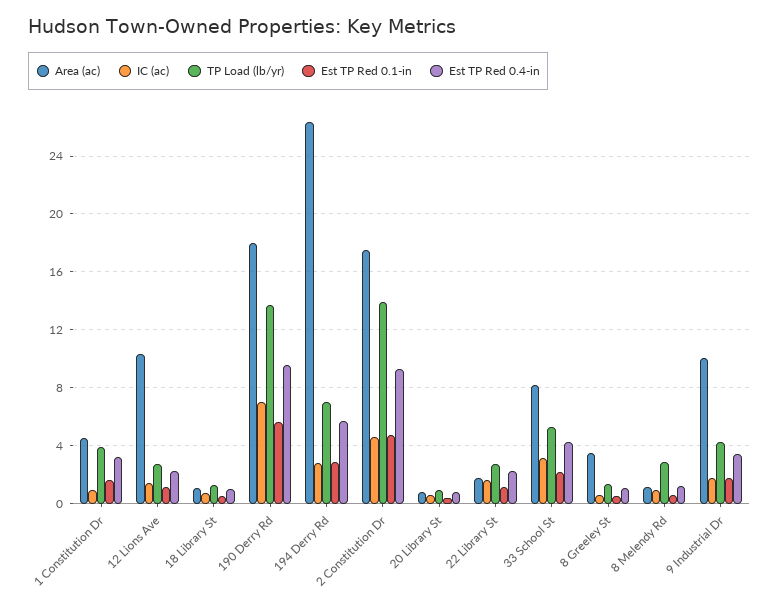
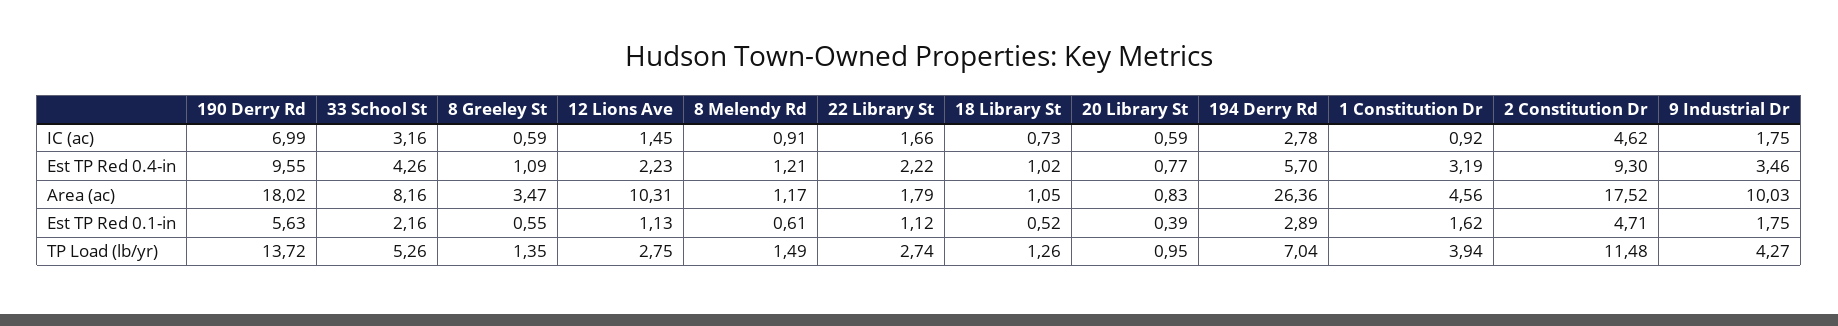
  {
    "Area (ac)": {
      "1 Constitution Dr": 4.56,
      "12 Lions Ave": 10.31,
      "18 Library St": 1.05,
      "190 Derry Rd": 18.02,
      "194 Derry Rd": 26.36,
      "2 Constitution Dr": 17.52,
      "20 Library St": 0.83,
      "22 Library St": 1.79,
      "33 School St": 8.16,
      "8 Greeley St": 3.47,
      "8 Melendy Rd": 1.17,
      "9 Industrial Dr": 10.03
    },
    "IC (ac)": {
      "1 Constitution Dr": 0.92,
      "12 Lions Ave": 1.45,
      "18 Library St": 0.73,
      "190 Derry Rd": 6.99,
      "194 Derry Rd": 2.78,
      "2 Constitution Dr": 4.62,
      "20 Library St": 0.59,
      "22 Library St": 1.66,
      "33 School St": 3.16,
      "8 Greeley St": 0.59,
      "8 Melendy Rd": 0.91,
      "9 Industrial Dr": 1.75
    },
    "TP Load (lb/yr)": {
      "1 Constitution Dr": 3.94,
      "12 Lions Ave": 2.75,
      "18 Library St": 1.26,
      "190 Derry Rd": 13.72,
      "194 Derry Rd": 7.04,
-     "2 Constitution Dr": 14,
+     "2 Constitution Dr": 11.48,
      "20 Library St": 0.95,
      "22 Library St": 2.74,
      "33 School St": 5.26,
      "8 Greeley St": 1.35,
-     "8 Melendy Rd": 3,
+     "8 Melendy Rd": 1.49,
      "9 Industrial Dr": 4.27
    },
    "Est TP Red 0.1-in": {
      "1 Constitution Dr": 1.62,
      "12 Lions Ave": 1.13,
      "18 Library St": 0.52,
      "190 Derry Rd": 5.63,
      "194 Derry Rd": 2.89,
      "2 Constitution Dr": 4.71,
      "20 Library St": 0.39,
      "22 Library St": 1.12,
      "33 School St": 2.16,
      "8 Greeley St": 0.55,
      "8 Melendy Rd": 0.61,
      "9 Industrial Dr": 1.75
    },
    "Est TP Red 0.4-in": {
      "1 Constitution Dr": 3.19,
      "12 Lions Ave": 2.23,
      "18 Library St": 1.02,
      "190 Derry Rd": 9.55,
      "194 Derry Rd": 5.7,
      "2 Constitution Dr": 9.3,
      "20 Library St": 0.77,
      "22 Library St": 2.22,
      "33 School St": 4.26,
      "8 Greeley St": 1.09,
      "8 Melendy Rd": 1.21,
      "9 Industrial Dr": 3.46
    }
  }

